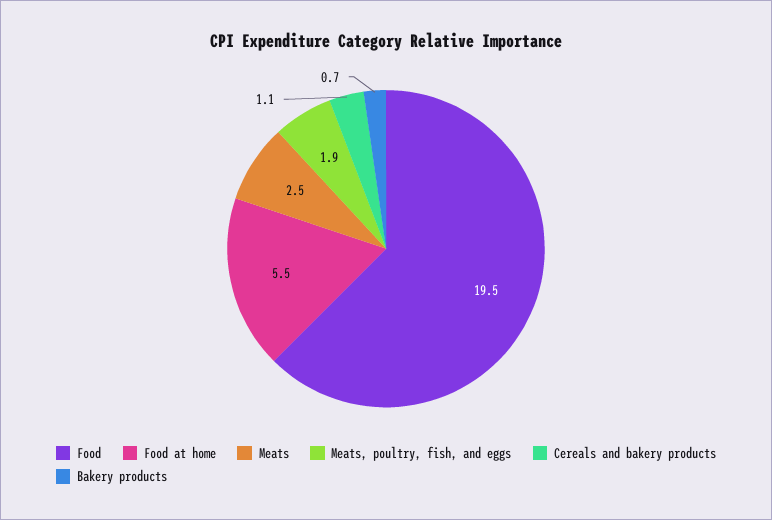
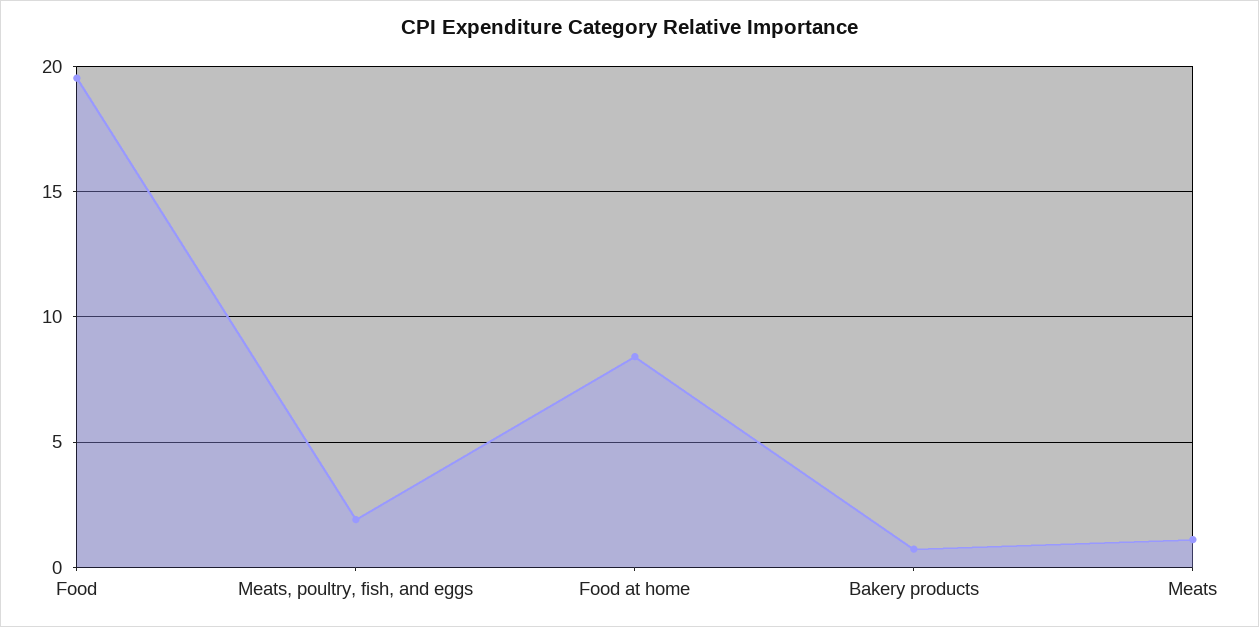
  {
    "Food": 19.5,
-   "Food at home": 5.5,
+   "Food at home": 8.5,
-   "Meats": 2.5,
+   "Meats": 1,
    "Meats, poultry, fish, and eggs": 1.9,
-   "Cereals and bakery products": 1.1,
    "Bakery products": 0.7
  }

